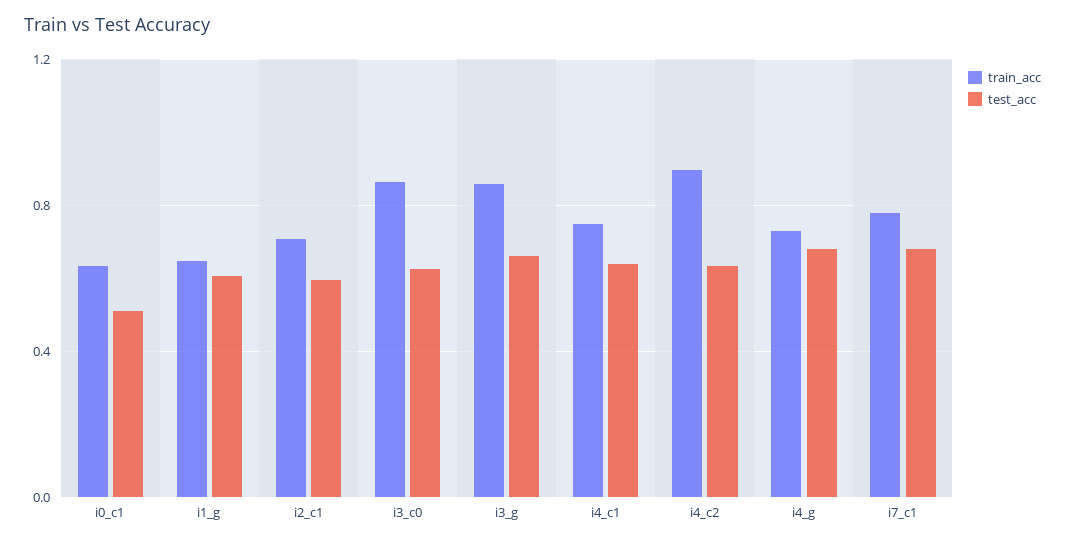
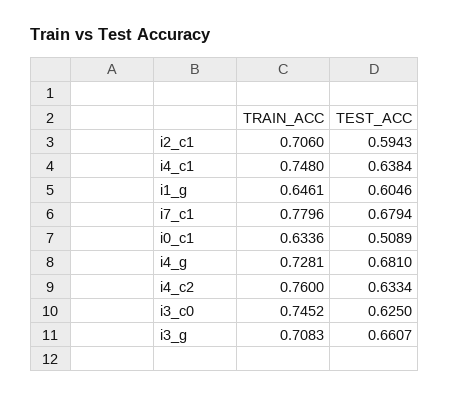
  {
    "train_acc": {
      "i0_c1": 0.6336,
      "i1_g": 0.6461,
      "i2_c1": 0.706,
-     "i3_c0": 0.85,
+     "i3_c0": 0.7452,
-     "i3_g": 0.85,
+     "i3_g": 0.7083,
      "i4_c1": 0.748,
-     "i4_c2": 0.9,
+     "i4_c2": 0.76,
      "i4_g": 0.7281,
      "i7_c1": 0.7796
    },
    "test_acc": {
      "i0_c1": 0.5089,
      "i1_g": 0.6046,
      "i2_c1": 0.5943,
      "i3_c0": 0.625,
      "i3_g": 0.6607,
      "i4_c1": 0.6384,
      "i4_c2": 0.6334,
      "i4_g": 0.681,
      "i7_c1": 0.6794
    }
  }

